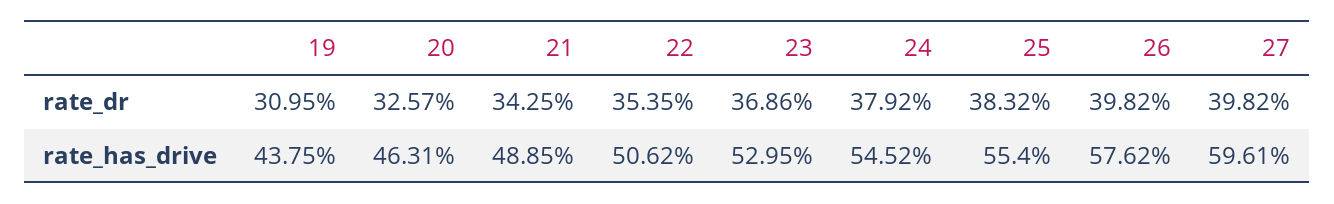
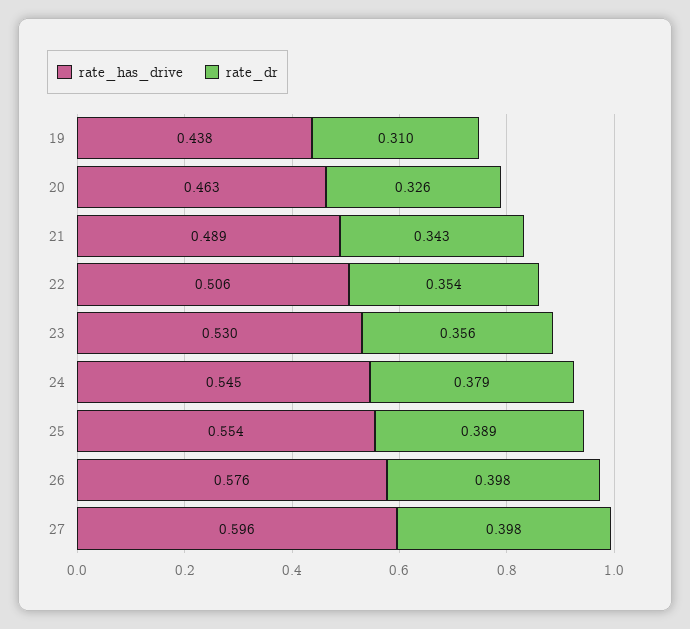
  {
    "rate_dr": {
      "19": 0.3095,
      "20": 0.3257,
      "21": 0.3425,
      "22": 0.3535,
-     "23": 0.3686,
+     "23": 0.356,
      "24": 0.3792,
-     "25": 0.3832,
+     "25": 0.389,
      "26": 0.3982,
      "27": 0.3982
    },
    "rate_has_drive": {
      "19": 0.4375,
      "20": 0.4631,
      "21": 0.4885,
      "22": 0.5062,
      "23": 0.5295,
      "24": 0.5452,
      "25": 0.554,
      "26": 0.5762,
      "27": 0.5961
    }
  }

